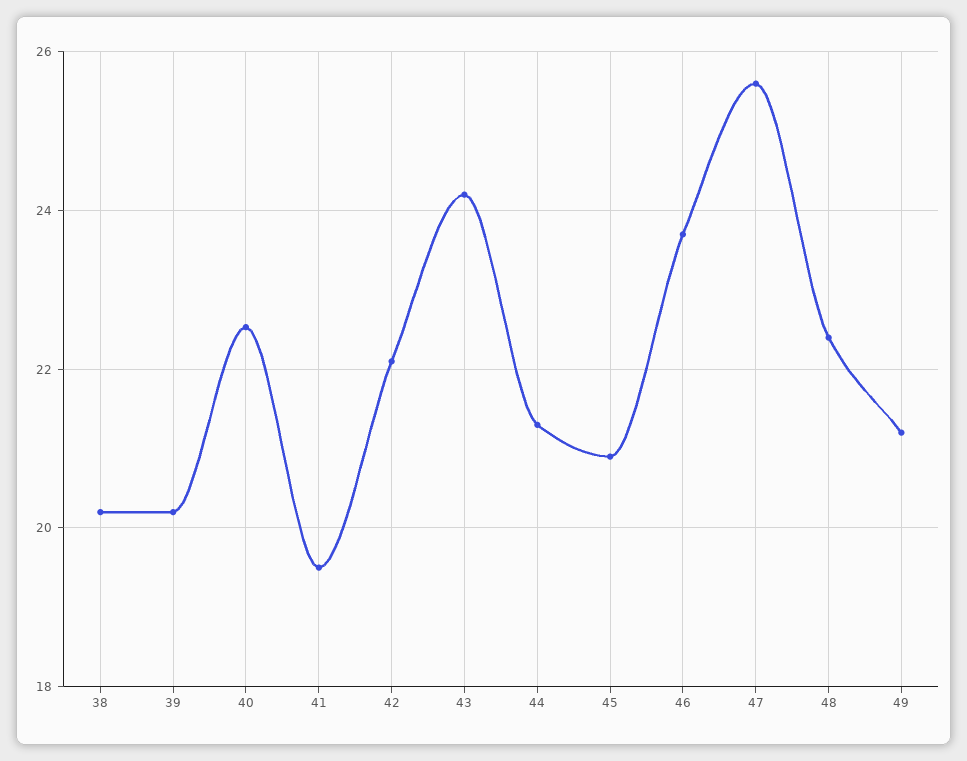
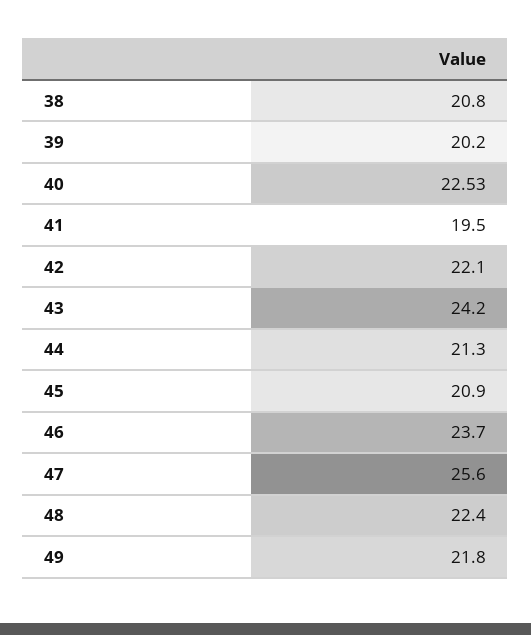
  {
-   "38": 20.2,
+   "38": 20.8,
    "39": 20.2,
    "40": 22.53,
    "41": 19.5,
    "42": 22.1,
    "43": 24.2,
    "44": 21.3,
    "45": 20.9,
    "46": 23.7,
    "47": 25.6,
    "48": 22.4,
-   "49": 21.2
+   "49": 21.8
  }

